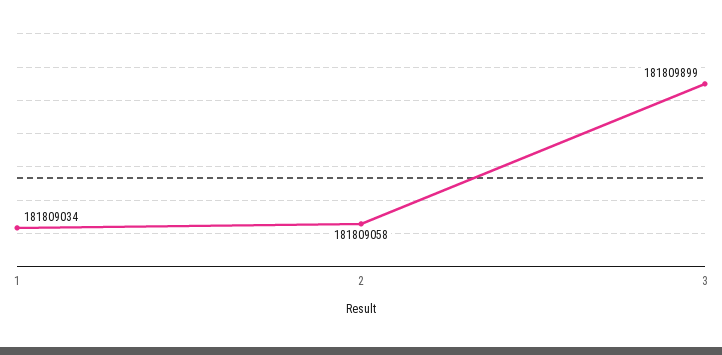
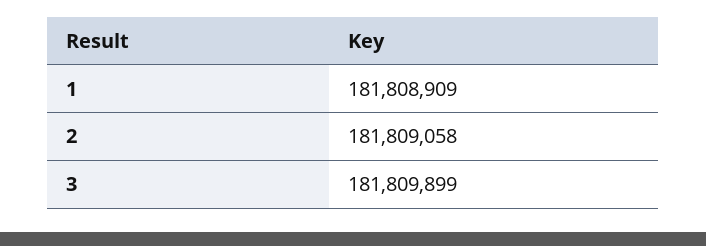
  {
-   "1": 181809034,
+   "1": 181808909,
    "2": 181809058,
    "3": 181809899
  }

